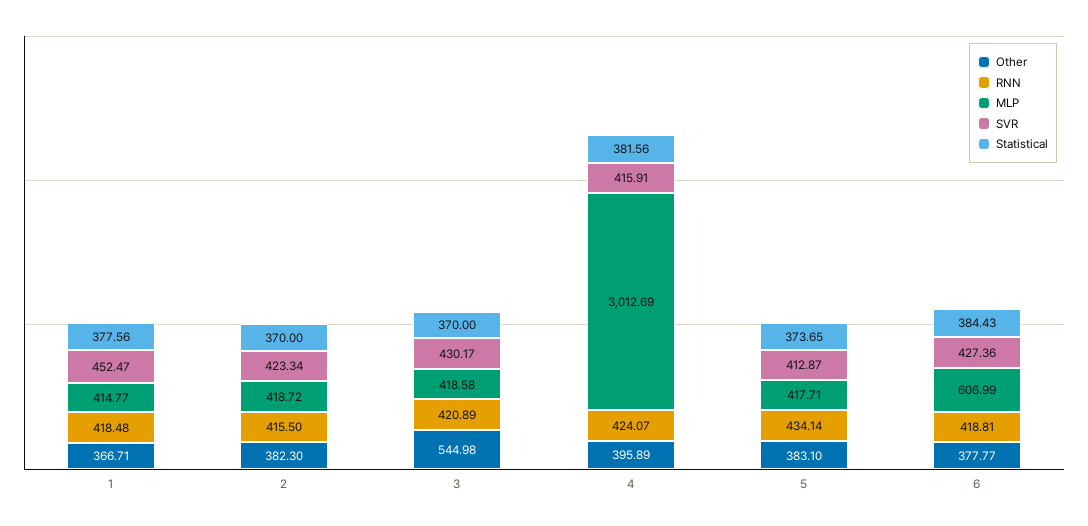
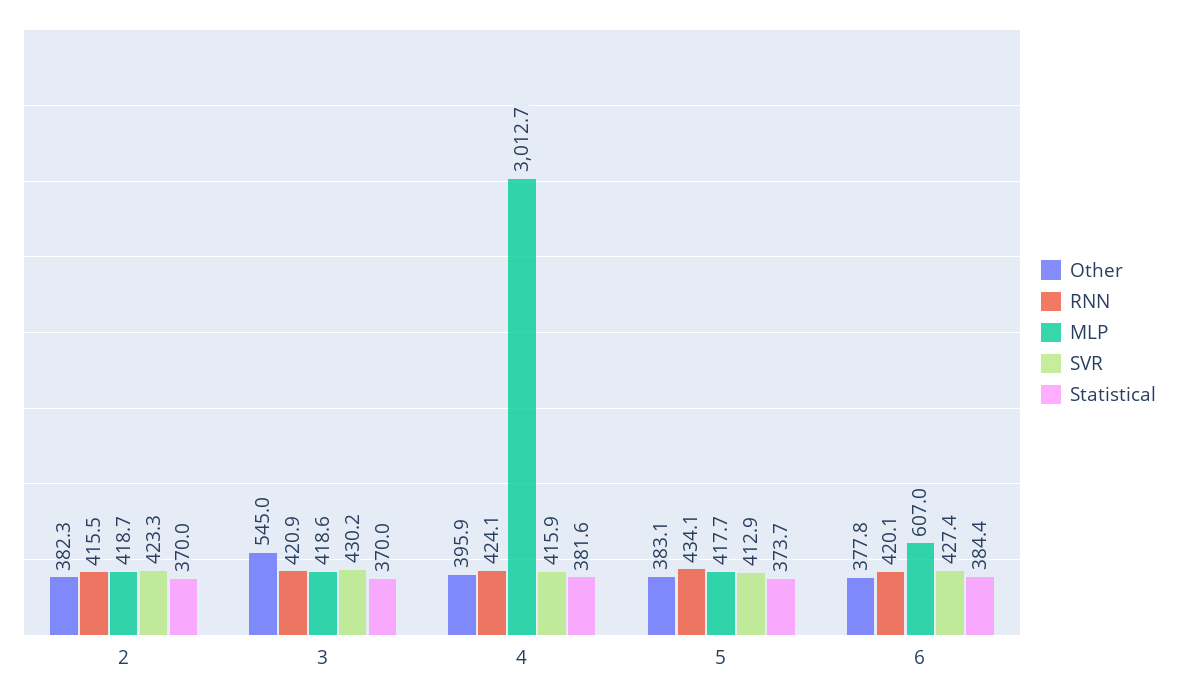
  {
    "Other": {
-     "1": 366.71,
      "2": 382.3,
      "3": 544.98,
      "4": 395.89,
      "5": 383.1,
      "6": 377.77
    },
    "RNN": {
-     "1": 418.48,
      "2": 415.5,
      "3": 420.89,
      "4": 424.07,
      "5": 434.14,
-     "6": 418.81
+     "6": 420.1
    },
    "MLP": {
-     "1": 414.77,
      "2": 418.72,
      "3": 418.58,
      "4": 3012.69,
      "5": 417.71,
      "6": 606.99
    },
    "SVR": {
-     "1": 452.47,
      "2": 423.34,
      "3": 430.17,
      "4": 415.91,
      "5": 412.87,
      "6": 427.36
    },
    "Statistical": {
-     "1": 377.56,
      "2": 370,
      "3": 370,
      "4": 381.56,
      "5": 373.65,
      "6": 384.43
    }
  }

